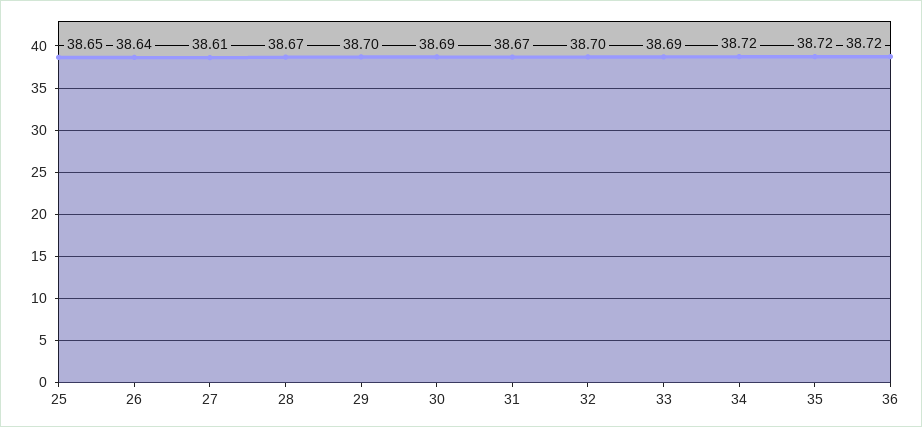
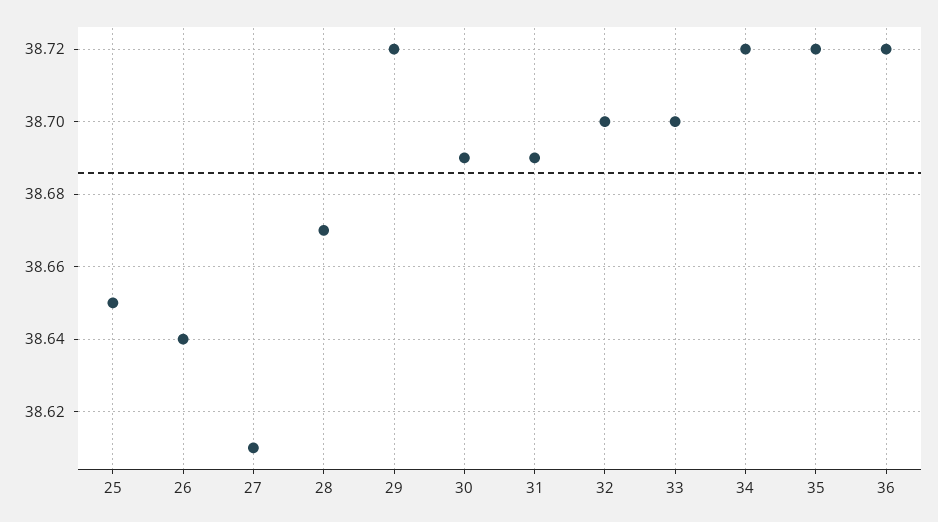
  {
    "25": 38.65,
    "26": 38.64,
    "27": 38.61,
    "28": 38.67,
-   "29": 38.7,
+   "29": 38.72,
    "30": 38.69,
-   "31": 38.67,
+   "31": 38.69,
    "32": 38.7,
-   "33": 38.69,
+   "33": 38.7,
    "34": 38.72,
    "35": 38.72,
    "36": 38.72
  }

